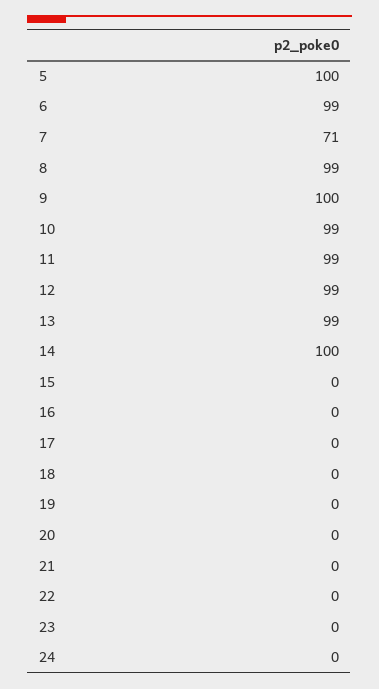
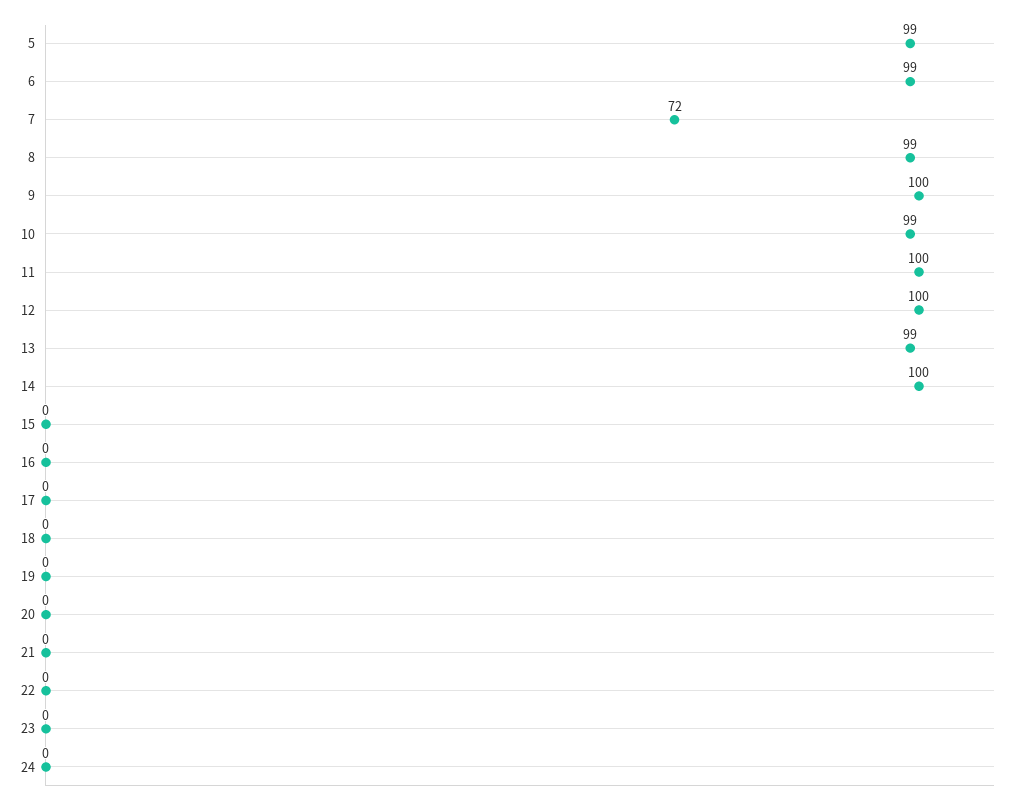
  {
-   "5": 100,
+   "5": 99,
    "6": 99,
-   "7": 71,
+   "7": 72,
    "8": 99,
    "9": 100,
    "10": 99,
-   "11": 99,
+   "11": 100,
-   "12": 99,
+   "12": 100,
    "13": 99,
    "14": 100,
    "15": 0,
    "16": 0,
    "17": 0,
    "18": 0,
    "19": 0,
    "20": 0,
    "21": 0,
    "22": 0,
    "23": 0,
    "24": 0
  }

